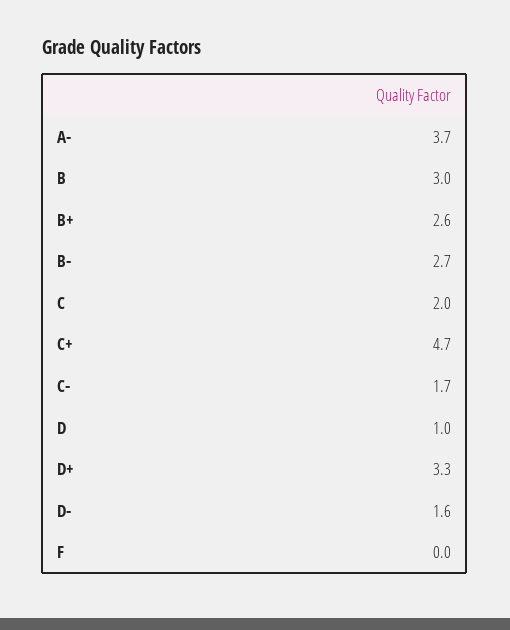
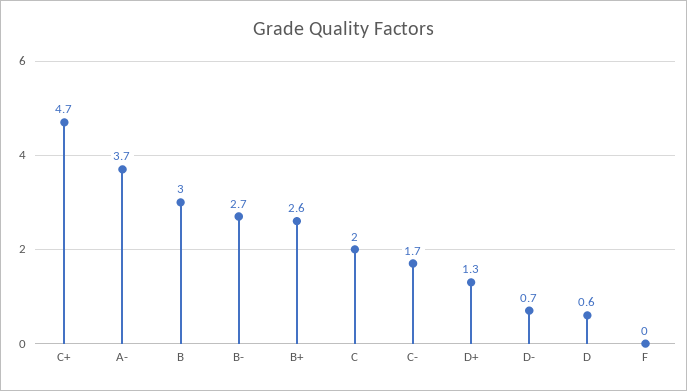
  {
    "A-": 3.7,
    "B": 3,
    "B+": 2.6,
    "B-": 2.7,
    "C": 2,
    "C+": 4.7,
    "C-": 1.7,
-   "D": 1,
+   "D": 0.6,
-   "D+": 3.3,
+   "D+": 1.3,
-   "D-": 1.6,
+   "D-": 0.7,
    "F": 0
  }

